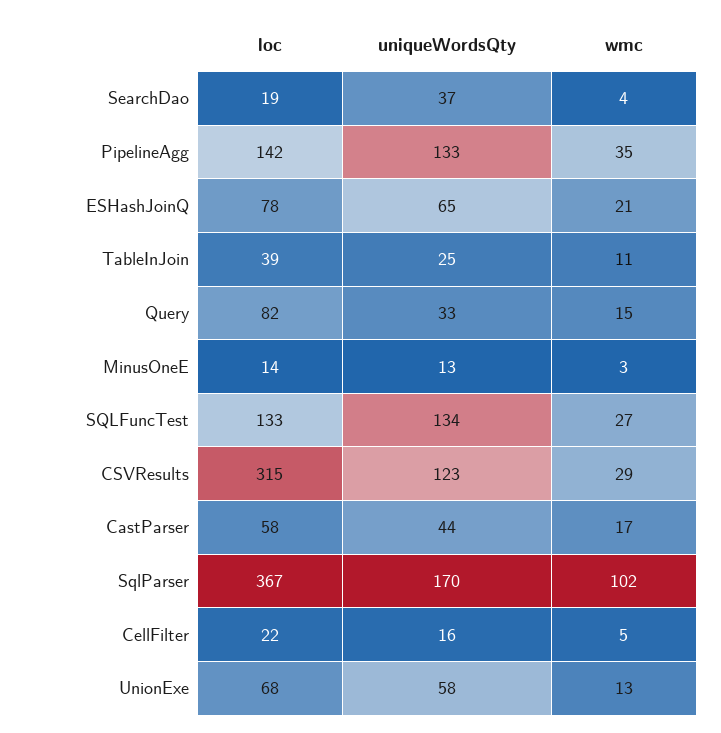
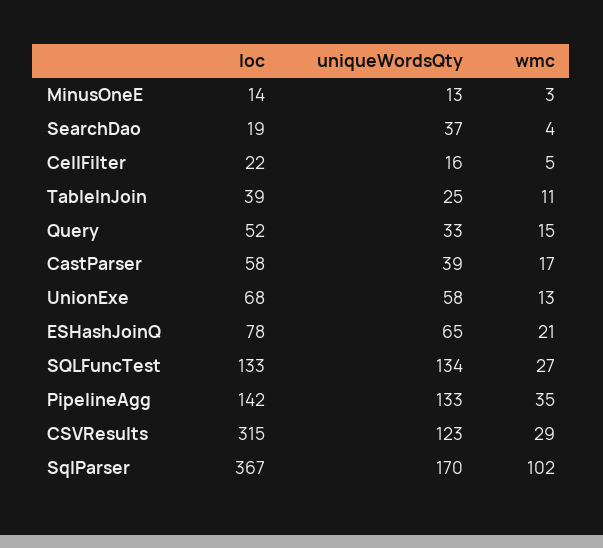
  {
    "loc": {
      "SearchDao": 19,
      "PipelineAgg": 142,
      "ESHashJoinQ": 78,
      "TableInJoin": 39,
-     "Query": 82,
+     "Query": 52,
      "MinusOneE": 14,
      "SQLFuncTest": 133,
      "CSVResults": 315,
      "CastParser": 58,
      "SqlParser": 367,
      "CellFilter": 22,
      "UnionExe": 68
    },
    "uniqueWordsQty": {
      "SearchDao": 37,
      "PipelineAgg": 133,
      "ESHashJoinQ": 65,
      "TableInJoin": 25,
      "Query": 33,
      "MinusOneE": 13,
      "SQLFuncTest": 134,
      "CSVResults": 123,
-     "CastParser": 44,
+     "CastParser": 39,
      "SqlParser": 170,
      "CellFilter": 16,
      "UnionExe": 58
    },
    "wmc": {
      "SearchDao": 4,
      "PipelineAgg": 35,
      "ESHashJoinQ": 21,
      "TableInJoin": 11,
      "Query": 15,
      "MinusOneE": 3,
      "SQLFuncTest": 27,
      "CSVResults": 29,
      "CastParser": 17,
      "SqlParser": 102,
      "CellFilter": 5,
      "UnionExe": 13
    }
  }

